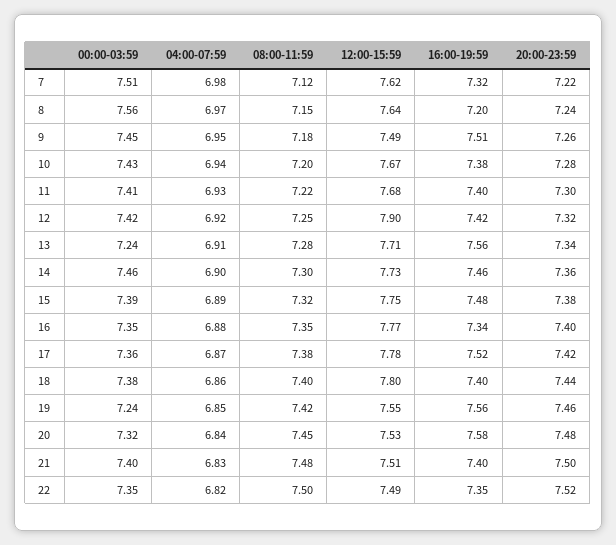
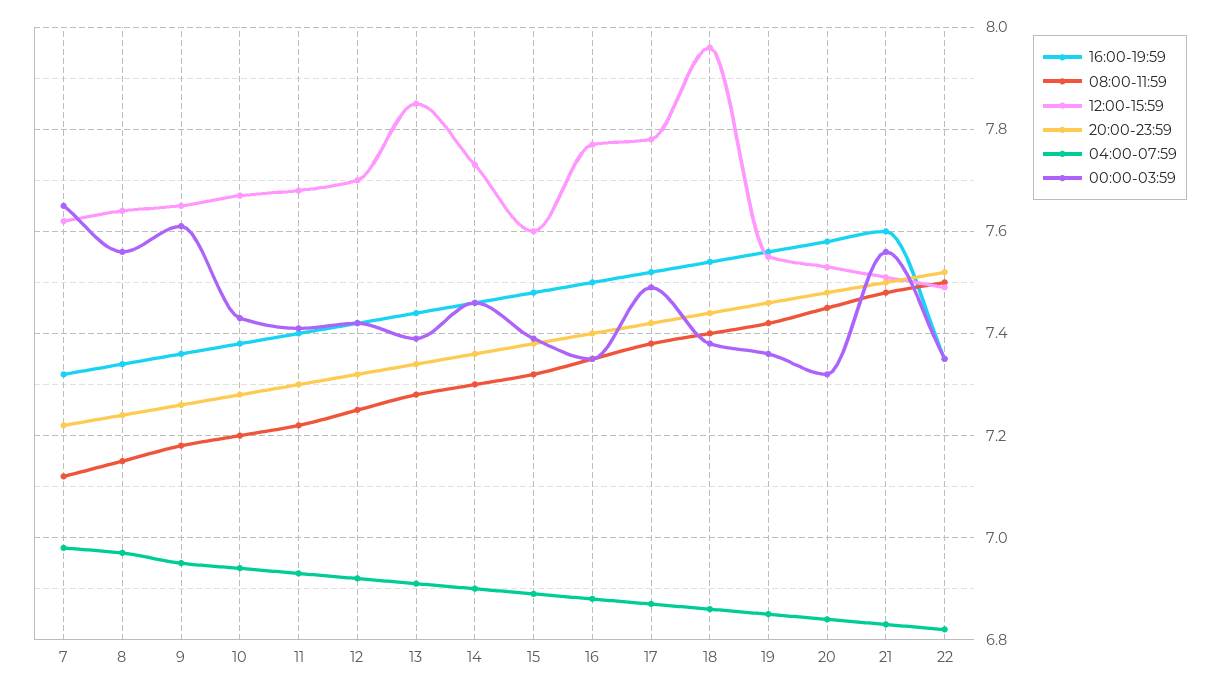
  {
    "00:00-03:59": {
-     "7": 7.51,
+     "7": 7.65,
      "8": 7.56,
-     "9": 7.45,
+     "9": 7.6,
      "10": 7.43,
      "11": 7.41,
      "12": 7.42,
-     "13": 7.24,
+     "13": 7.4,
      "14": 7.46,
      "15": 7.39,
      "16": 7.35,
-     "17": 7.36,
+     "17": 7.5,
      "18": 7.38,
-     "19": 7.24,
+     "19": 7.35,
      "20": 7.32,
-     "21": 7.4,
+     "21": 7.55,
      "22": 7.35
    },
    "04:00-07:59": {
      "7": 6.98,
      "8": 6.97,
      "9": 6.95,
      "10": 6.94,
      "11": 6.93,
      "12": 6.92,
      "13": 6.91,
      "14": 6.9,
      "15": 6.89,
      "16": 6.88,
      "17": 6.87,
      "18": 6.86,
      "19": 6.85,
      "20": 6.84,
      "21": 6.83,
      "22": 6.82
    },
    "08:00-11:59": {
      "7": 7.12,
      "8": 7.15,
      "9": 7.18,
      "10": 7.2,
      "11": 7.22,
      "12": 7.25,
      "13": 7.28,
      "14": 7.3,
      "15": 7.32,
      "16": 7.35,
      "17": 7.38,
      "18": 7.4,
      "19": 7.42,
      "20": 7.45,
      "21": 7.48,
      "22": 7.5
    },
    "12:00-15:59": {
      "7": 7.62,
      "8": 7.64,
-     "9": 7.49,
+     "9": 7.65,
      "10": 7.67,
      "11": 7.68,
-     "12": 7.9,
+     "12": 7.7,
-     "13": 7.71,
+     "13": 7.85,
      "14": 7.73,
-     "15": 7.75,
+     "15": 7.6,
      "16": 7.77,
      "17": 7.78,
-     "18": 7.8,
+     "18": 7.95,
      "19": 7.55,
      "20": 7.53,
      "21": 7.51,
      "22": 7.49
    },
    "16:00-19:59": {
      "7": 7.32,
-     "8": 7.2,
+     "8": 7.35,
-     "9": 7.51,
+     "9": 7.35,
      "10": 7.38,
      "11": 7.4,
      "12": 7.42,
-     "13": 7.56,
+     "13": 7.45,
      "14": 7.46,
      "15": 7.48,
-     "16": 7.34,
+     "16": 7.5,
      "17": 7.52,
-     "18": 7.4,
+     "18": 7.55,
      "19": 7.56,
      "20": 7.58,
-     "21": 7.4,
+     "21": 7.6,
      "22": 7.35
    },
    "20:00-23:59": {
      "7": 7.22,
      "8": 7.24,
      "9": 7.26,
      "10": 7.28,
      "11": 7.3,
      "12": 7.32,
      "13": 7.34,
      "14": 7.36,
      "15": 7.38,
      "16": 7.4,
      "17": 7.42,
      "18": 7.44,
      "19": 7.46,
      "20": 7.48,
      "21": 7.5,
      "22": 7.52
    }
  }

